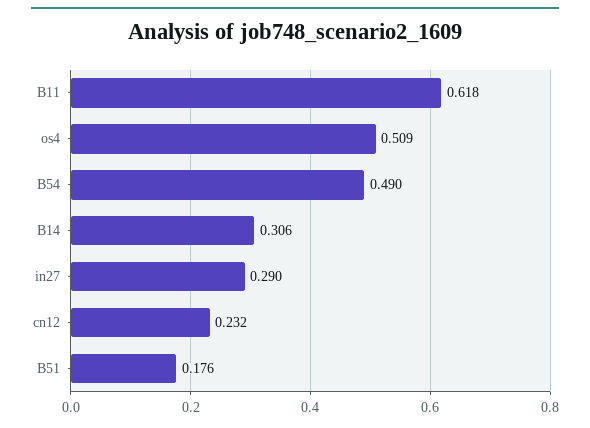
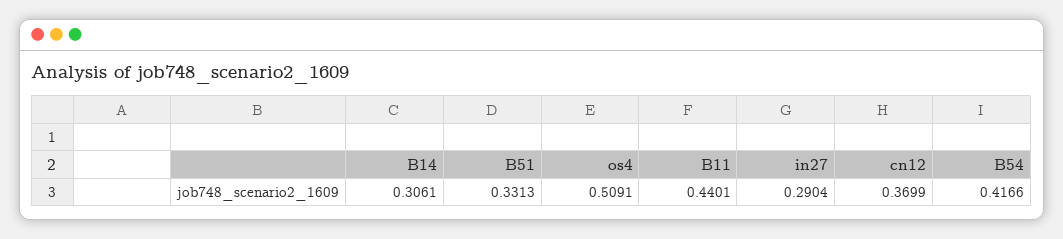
  {
-   "B11": 0.618,
+   "B11": 0.4401,
    "os4": 0.5091,
-   "B54": 0.49,
+   "B54": 0.4166,
    "B14": 0.3061,
    "in27": 0.2904,
-   "cn12": 0.232,
+   "cn12": 0.3699,
-   "B51": 0.176
+   "B51": 0.3313
  }

